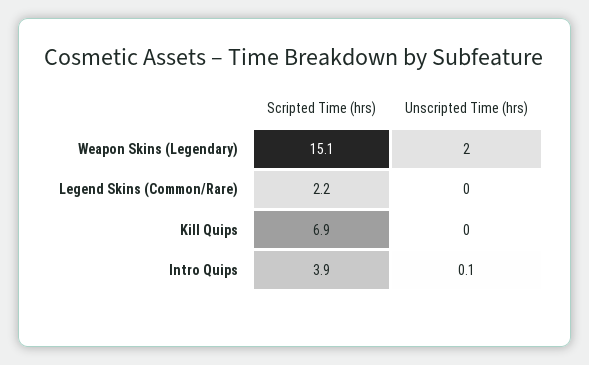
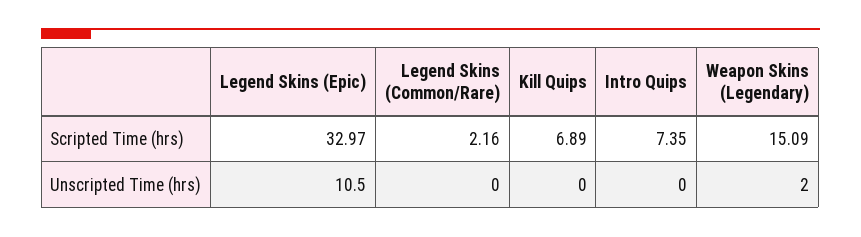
  {
    "Scripted Time (hrs)": {
      "Weapon Skins (Legendary)": 15.09,
      "Legend Skins (Common/Rare)": 2.16,
      "Kill Quips": 6.89,
-     "Intro Quips": 3.9
+     "Intro Quips": 7.35,
+     "Legend Skins (Epic)": 32.97
    },
    "Unscripted Time (hrs)": {
      "Weapon Skins (Legendary)": 2,
      "Legend Skins (Common/Rare)": 0,
      "Kill Quips": 0,
-     "Intro Quips": 0.1
+     "Intro Quips": 0,
+     "Legend Skins (Epic)": 10.5
    }
  }

